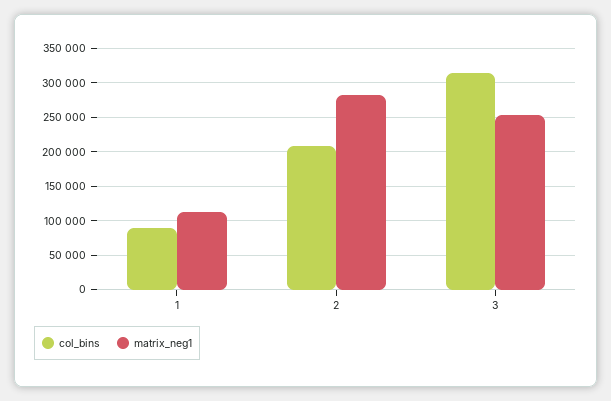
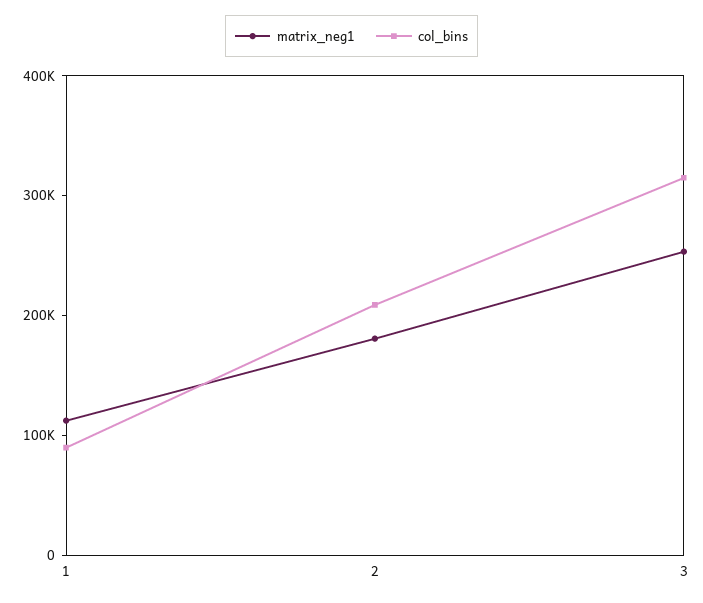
  {
    "col_bins": {
      "1": 90000,
      "2": 210000,
      "3": 320000
    },
    "matrix_neg1": {
      "1": 110000,
-     "2": 280000,
+     "2": 180000,
      "3": 250000
    }
  }

